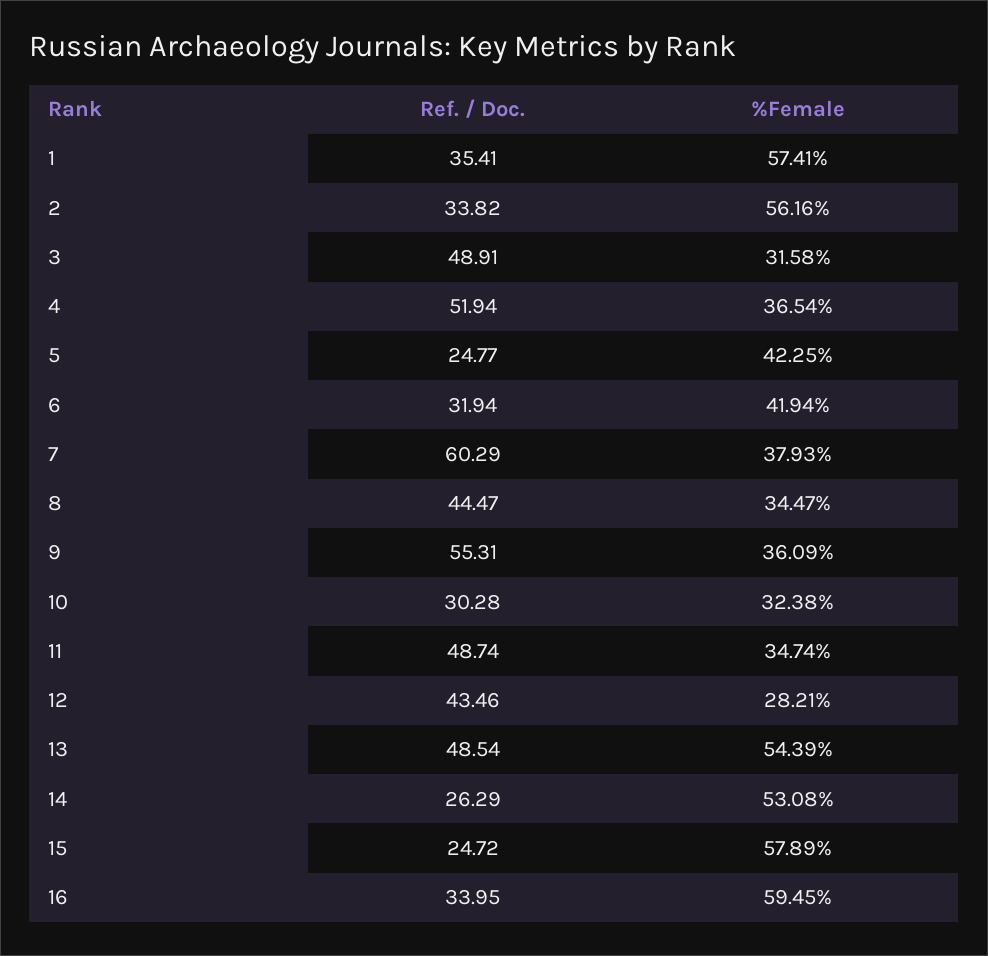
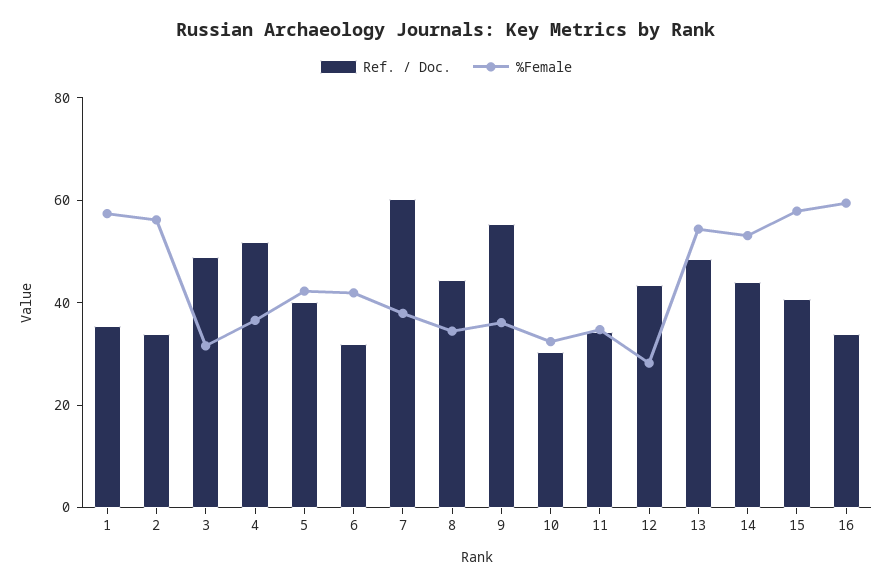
  {
    "Ref. / Doc.": {
      "1": 35.41,
      "2": 33.82,
      "3": 48.91,
      "4": 51.94,
-     "5": 24.77,
+     "5": 40,
      "6": 31.94,
      "7": 60.29,
      "8": 44.47,
      "9": 55.31,
      "10": 30.28,
-     "11": 48.74,
+     "11": 35,
      "12": 43.46,
      "13": 48.54,
-     "14": 26.29,
+     "14": 45,
-     "15": 24.72,
+     "15": 40,
      "16": 33.95
    },
    "%Female": {
      "1": 57.41,
      "2": 56.16,
      "3": 31.58,
      "4": 36.54,
      "5": 42.25,
      "6": 41.94,
      "7": 37.93,
      "8": 34.47,
      "9": 36.09,
      "10": 32.38,
      "11": 34.74,
      "12": 28.21,
      "13": 54.39,
      "14": 53.08,
      "15": 57.89,
      "16": 59.45
    }
  }

